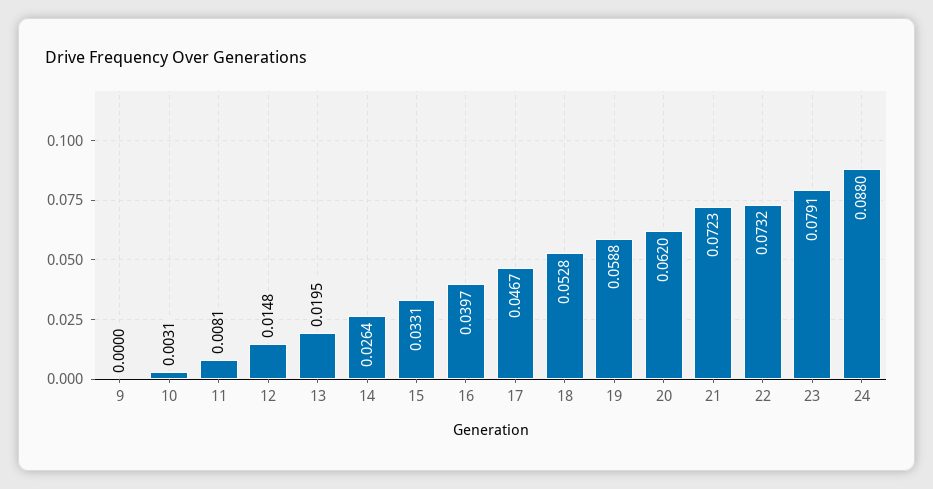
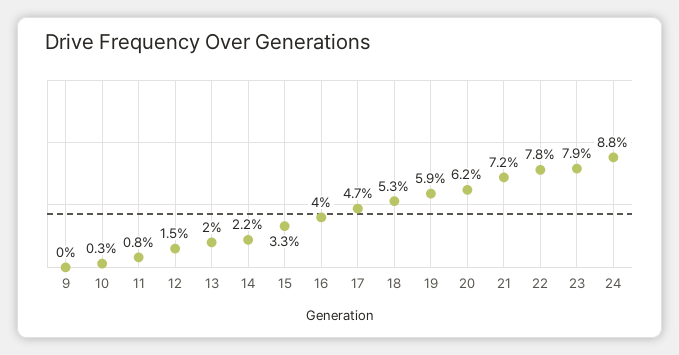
  {
    "9": 0,
    "10": 0.0031,
    "11": 0.0081,
    "12": 0.0148,
    "13": 0.0195,
-   "14": 0.0264,
+   "14": 0.022,
    "15": 0.0331,
    "16": 0.0397,
    "17": 0.0467,
    "18": 0.0528,
    "19": 0.0588,
    "20": 0.062,
    "21": 0.0723,
-   "22": 0.0732,
+   "22": 0.078,
    "23": 0.0791,
    "24": 0.088
  }

